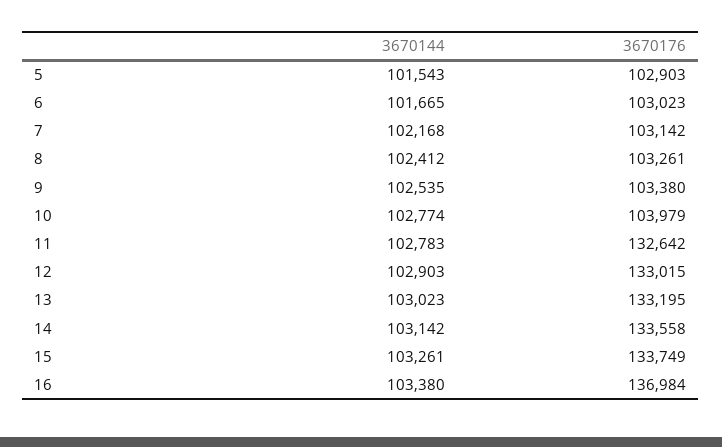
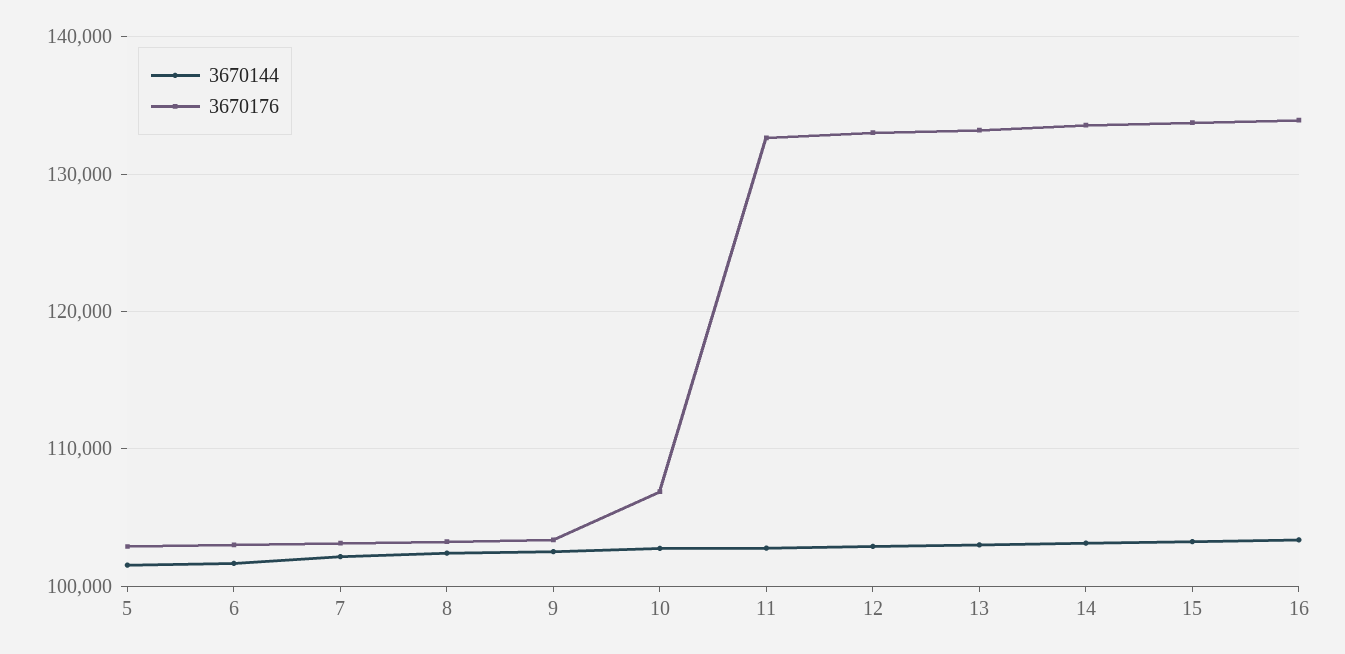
  {
    "3670144": {
      "5": 101543,
      "6": 101665,
      "7": 102168,
      "8": 102412,
      "9": 102535,
      "10": 102774,
      "11": 102783,
      "12": 102903,
      "13": 103023,
      "14": 103142,
      "15": 103261,
      "16": 103380
    },
    "3670176": {
      "5": 102903,
      "6": 103023,
      "7": 103142,
      "8": 103261,
      "9": 103380,
-     "10": 103979,
+     "10": 107000,
      "11": 132642,
      "12": 133015,
      "13": 133195,
      "14": 133558,
      "15": 133749,
-     "16": 136984
+     "16": 134000
    }
  }

